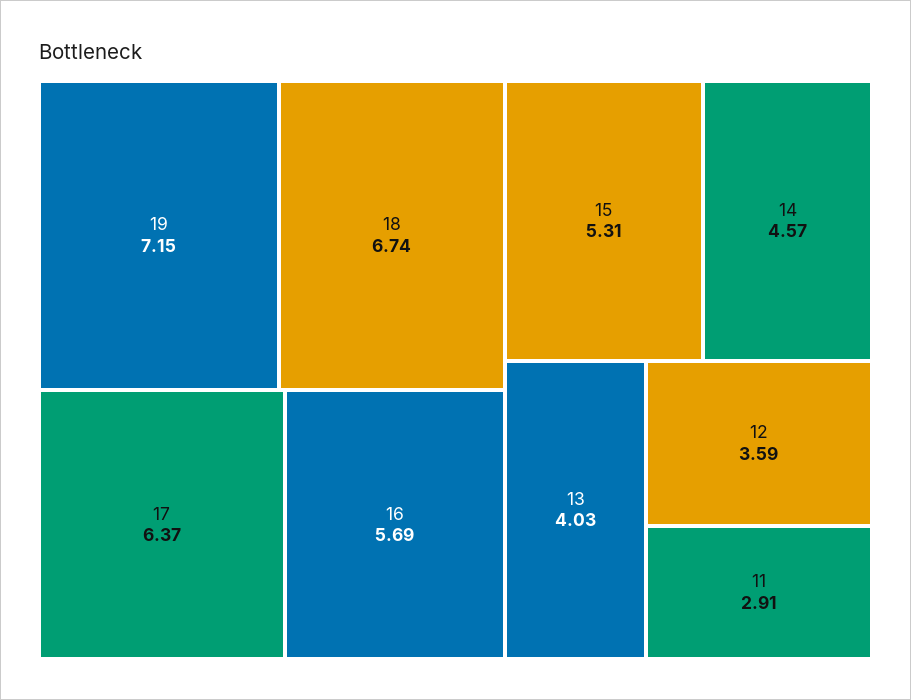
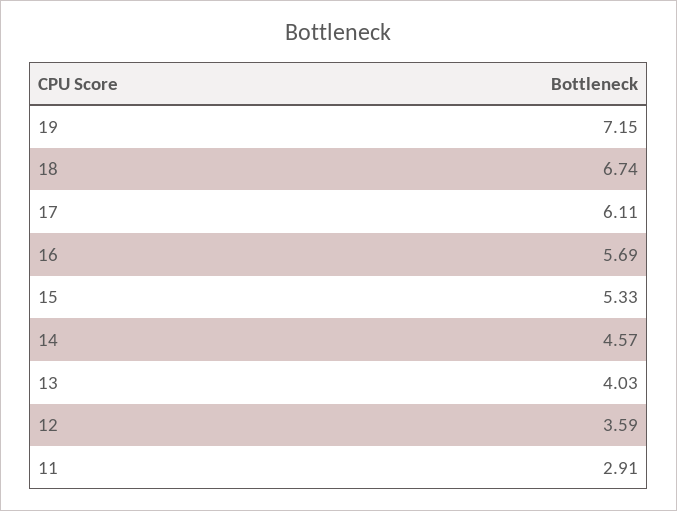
  {
    "19": 7.15,
    "18": 6.74,
-   "17": 6.37,
+   "17": 6.11,
    "16": 5.69,
-   "15": 5.31,
+   "15": 5.33,
    "14": 4.57,
    "13": 4.03,
    "12": 3.59,
    "11": 2.91
  }

